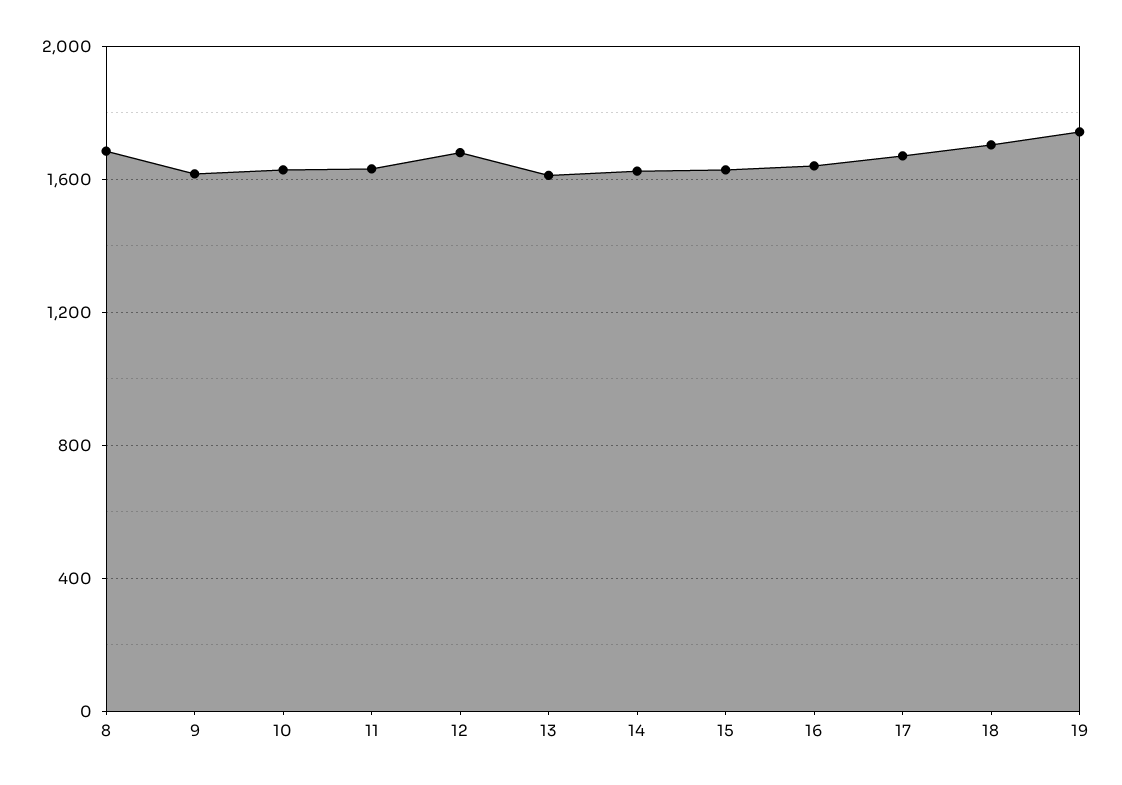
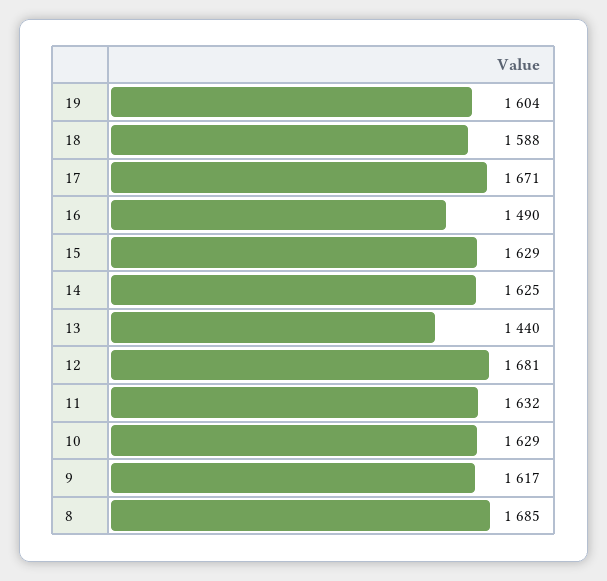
  {
    "8": 1685,
    "9": 1617,
    "10": 1629,
    "11": 1632,
    "12": 1681,
-   "13": 1600,
+   "13": 1440,
    "14": 1625,
    "15": 1629,
-   "16": 1650,
+   "16": 1490,
    "17": 1671,
-   "18": 1700,
+   "18": 1588,
-   "19": 1750
+   "19": 1604
  }

